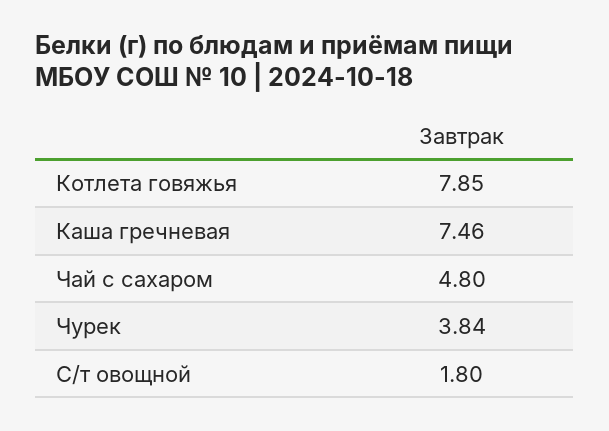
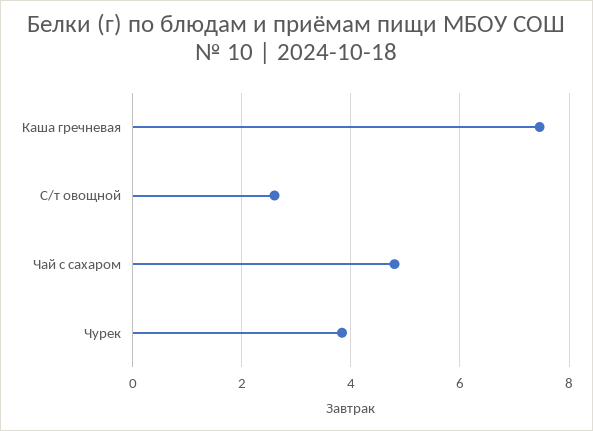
  {
-   "Котлета говяжья": 7.85,
    "Каша гречневая": 7.46,
    "Чай с сахаром": 4.8,
    "Чурек": 3.84,
-   "С/т овощной": 1.8
+   "С/т овощной": 2.6
  }

